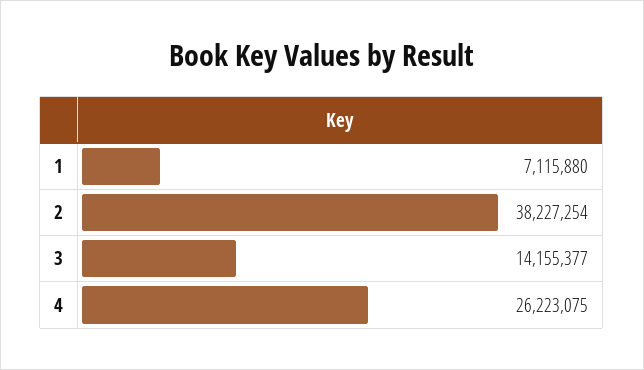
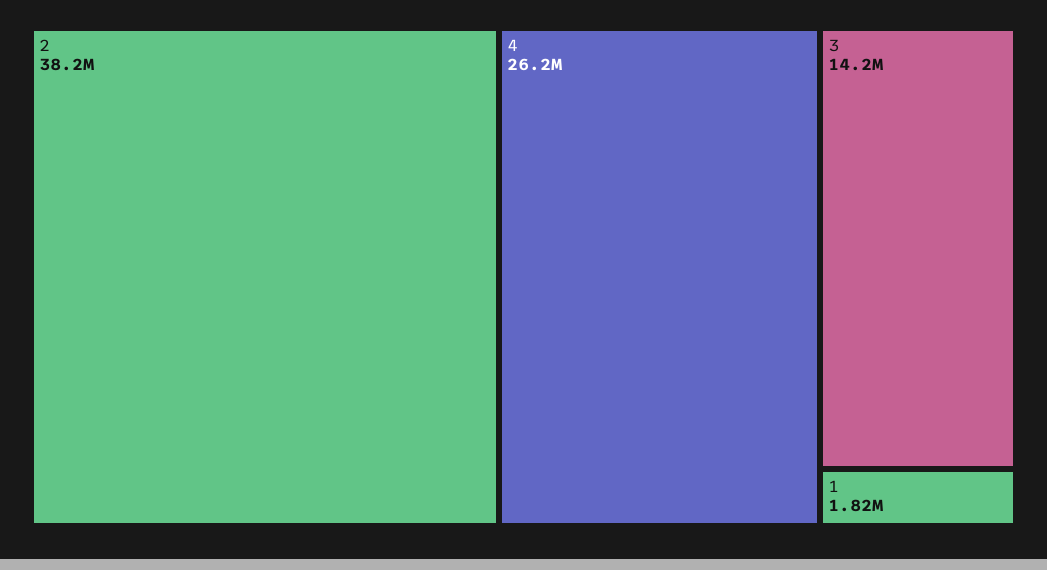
  {
-   "1": 7115880,
+   "1": 1820000,
    "2": 38227254,
    "3": 14155377,
    "4": 26223075
  }

